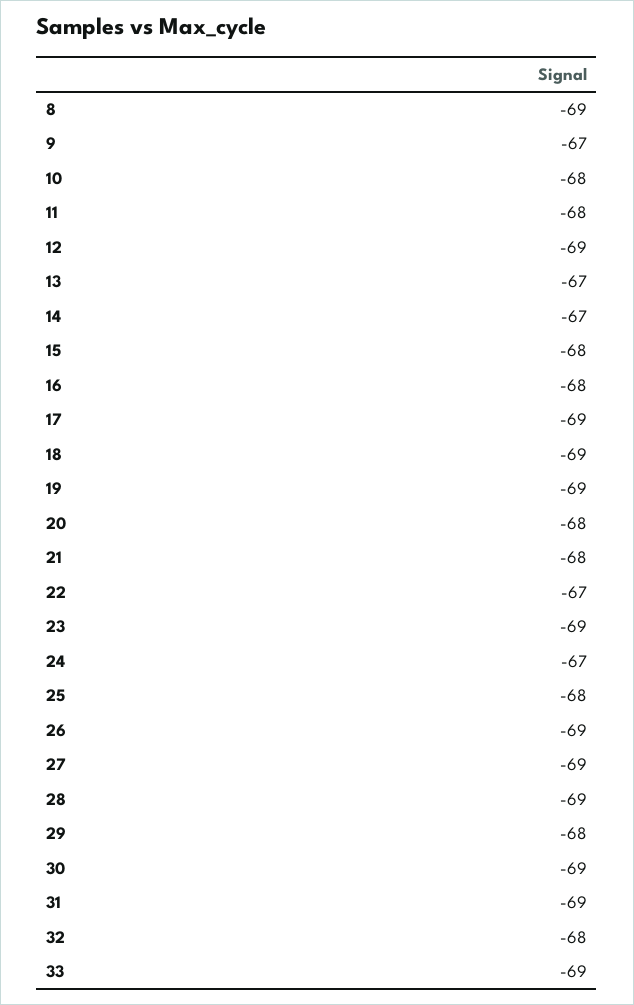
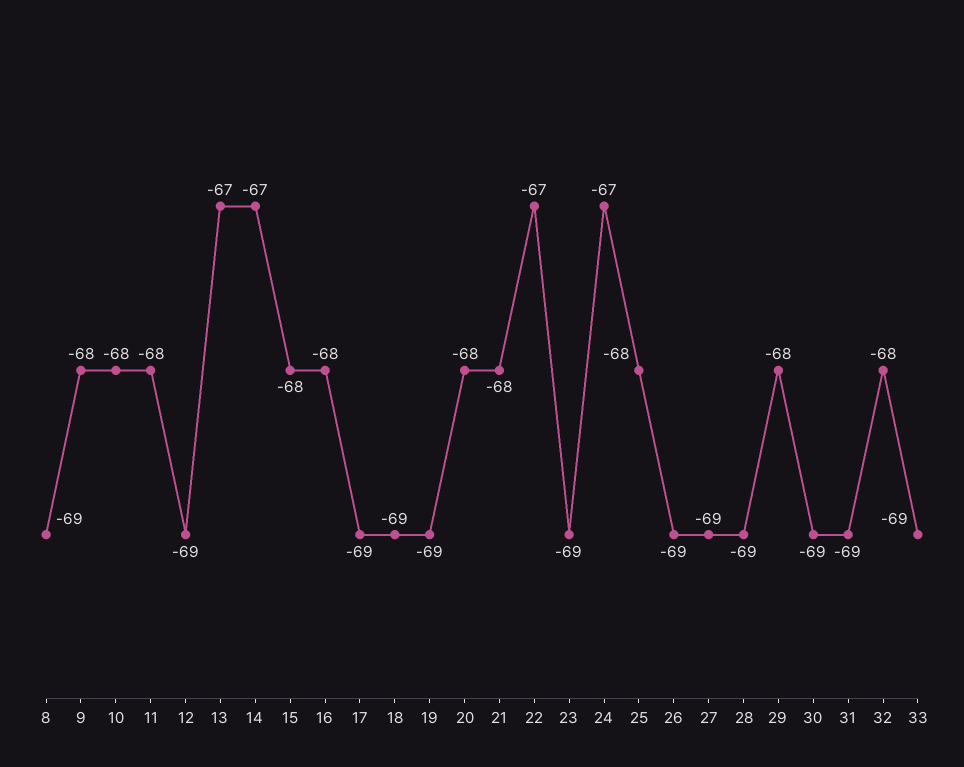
  {
    "8": -69,
-   "9": -67,
+   "9": -68,
    "10": -68,
    "11": -68,
    "12": -69,
    "13": -67,
    "14": -67,
    "15": -68,
    "16": -68,
    "17": -69,
    "18": -69,
    "19": -69,
    "20": -68,
    "21": -68,
    "22": -67,
    "23": -69,
    "24": -67,
    "25": -68,
    "26": -69,
    "27": -69,
    "28": -69,
    "29": -68,
    "30": -69,
    "31": -69,
    "32": -68,
    "33": -69
  }

